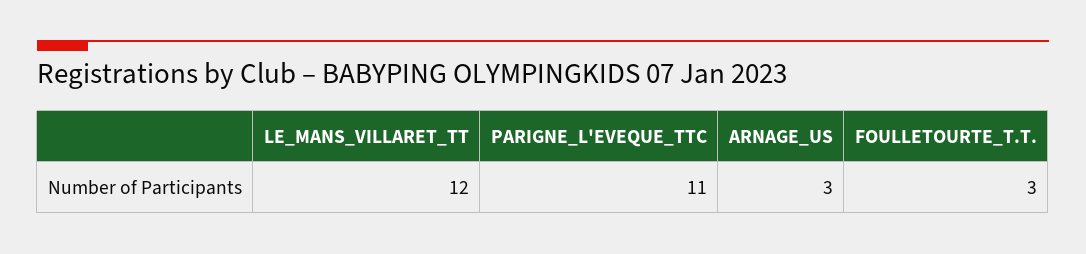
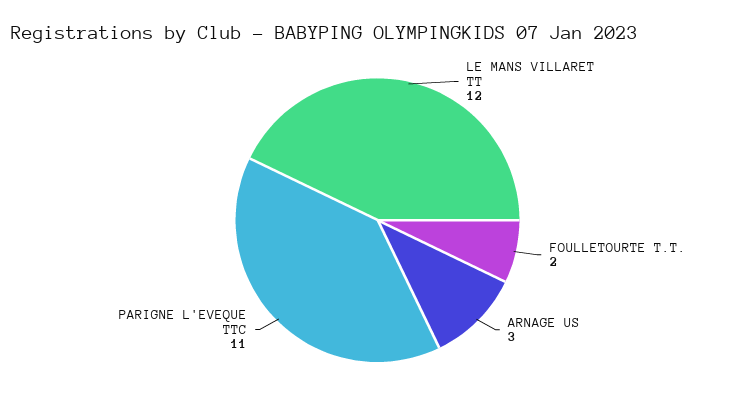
  {
    "LE_MANS_VILLARET_TT": 12,
    "PARIGNE_L'EVEQUE_TTC": 11,
    "ARNAGE_US": 3,
-   "FOULLETOURTE_T.T.": 3
+   "FOULLETOURTE_T.T.": 2
  }

